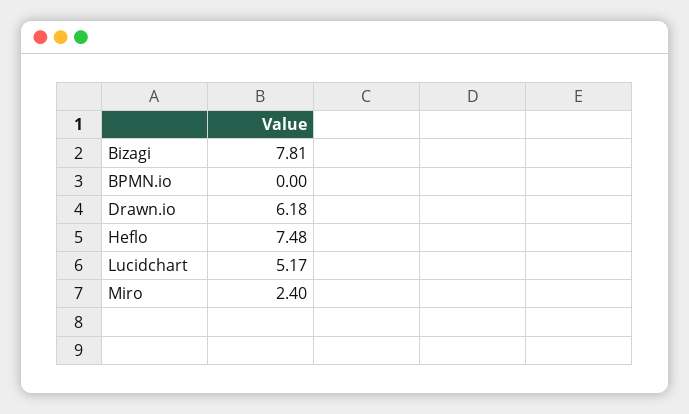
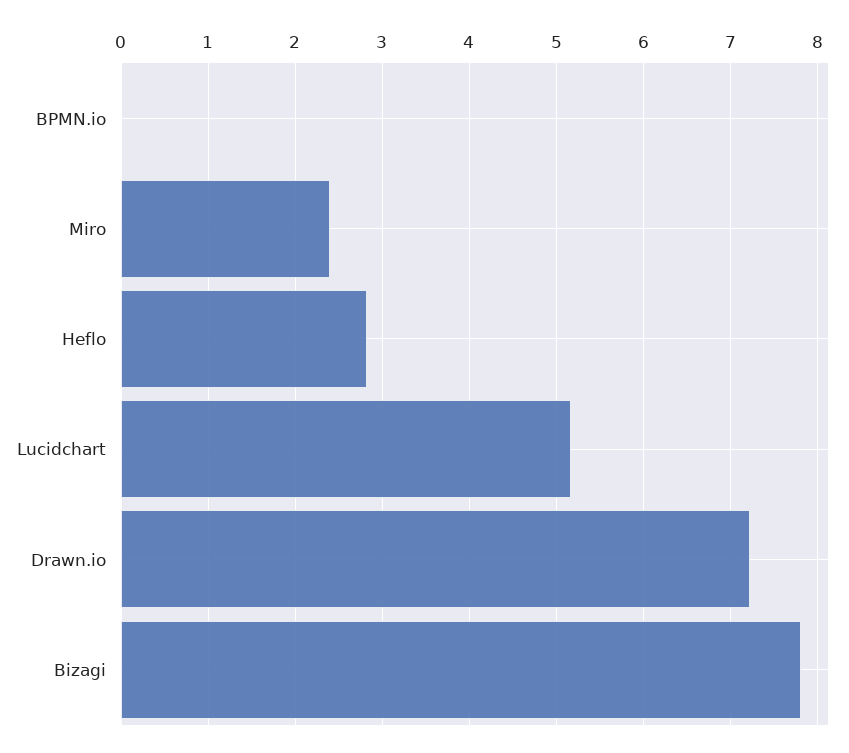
  {
    "Bizagi": 7.81,
    "BPMN.io": 0,
-   "Drawn.io": 6.18,
+   "Drawn.io": 7.2,
-   "Heflo": 7.48,
+   "Heflo": 2.8,
    "Lucidchart": 5.17,
    "Miro": 2.4
  }

